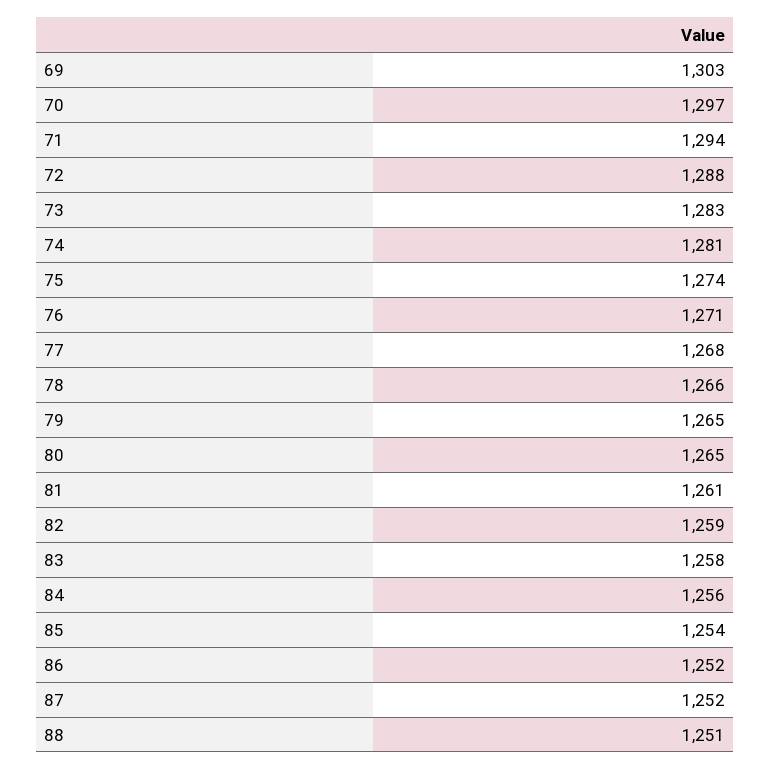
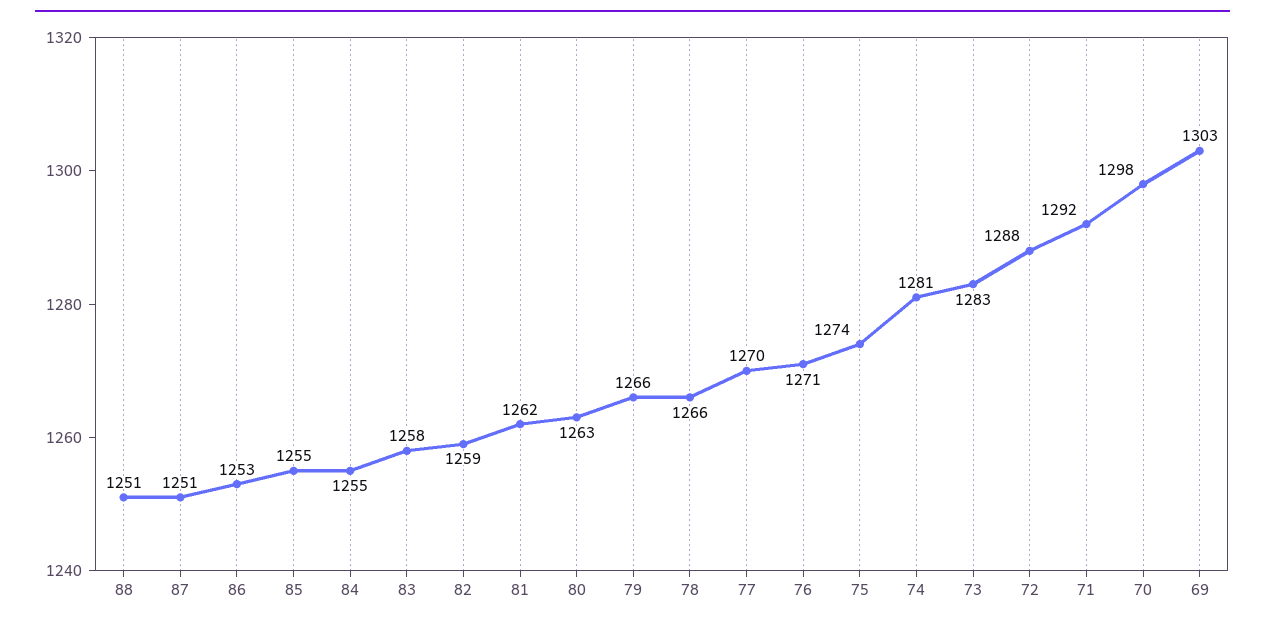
  {
    "69": 1303,
-   "70": 1297,
+   "70": 1298,
-   "71": 1294,
+   "71": 1292,
    "72": 1288,
    "73": 1283,
    "74": 1281,
    "75": 1274,
    "76": 1271,
-   "77": 1268,
+   "77": 1270,
    "78": 1266,
-   "79": 1265,
+   "79": 1266,
-   "80": 1265,
+   "80": 1263,
-   "81": 1261,
+   "81": 1262,
    "82": 1259,
    "83": 1258,
-   "84": 1256,
+   "84": 1255,
-   "85": 1254,
+   "85": 1255,
-   "86": 1252,
+   "86": 1253,
-   "87": 1252,
+   "87": 1251,
    "88": 1251
  }

